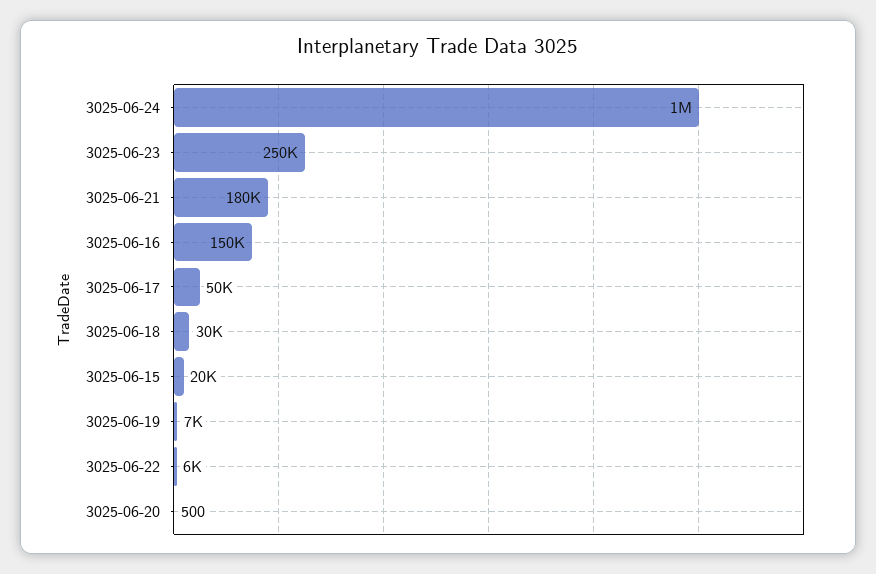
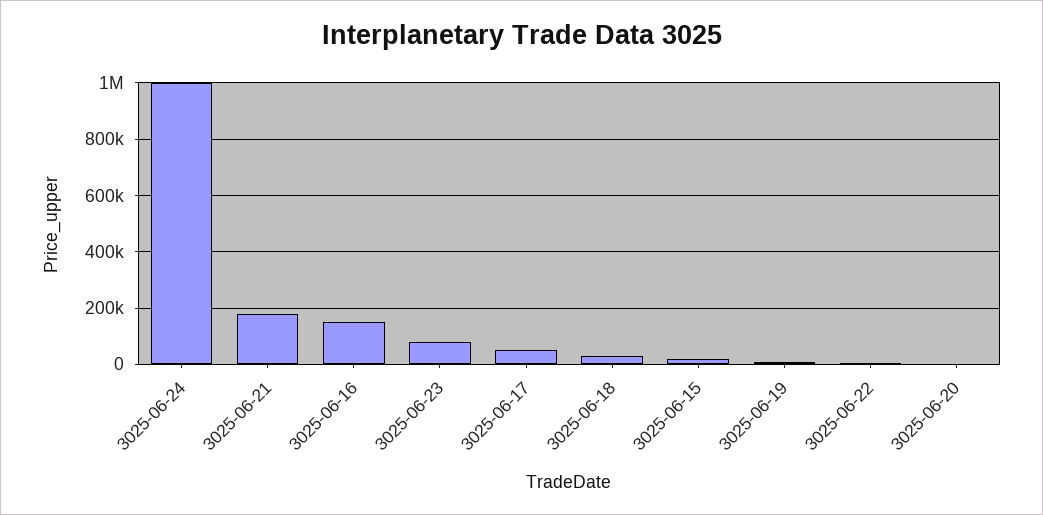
  {
    "3025-06-24": 1000000,
-   "3025-06-23": 250000,
+   "3025-06-23": 75000,
    "3025-06-21": 180000,
    "3025-06-16": 150000,
    "3025-06-17": 50000,
    "3025-06-18": 30000,
    "3025-06-15": 20000,
    "3025-06-19": 7000,
    "3025-06-22": 6000,
    "3025-06-20": 500
  }

